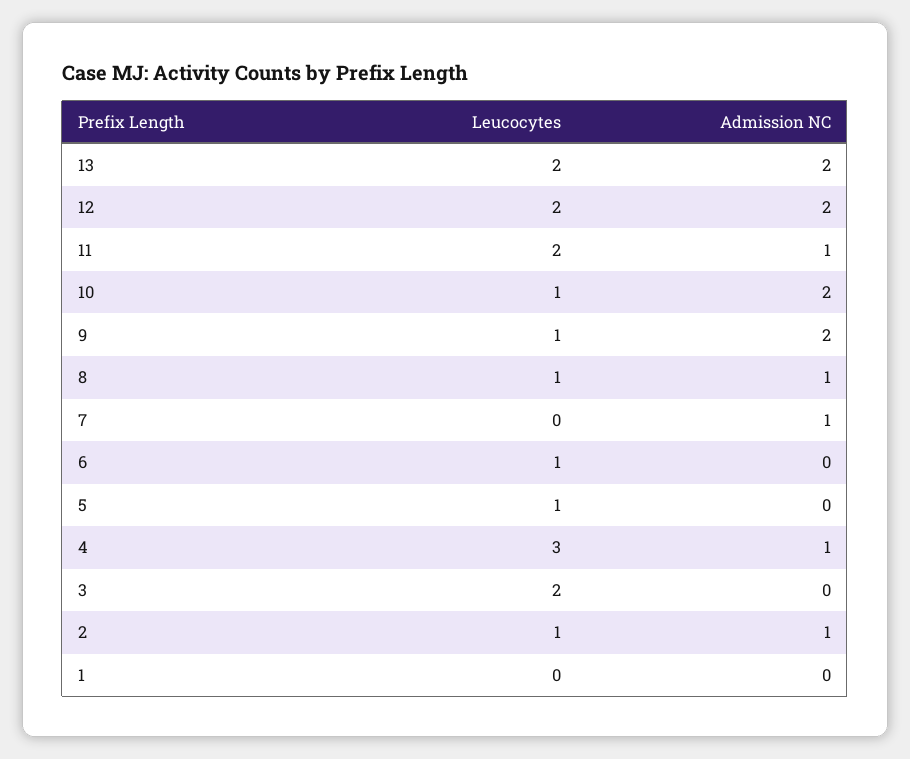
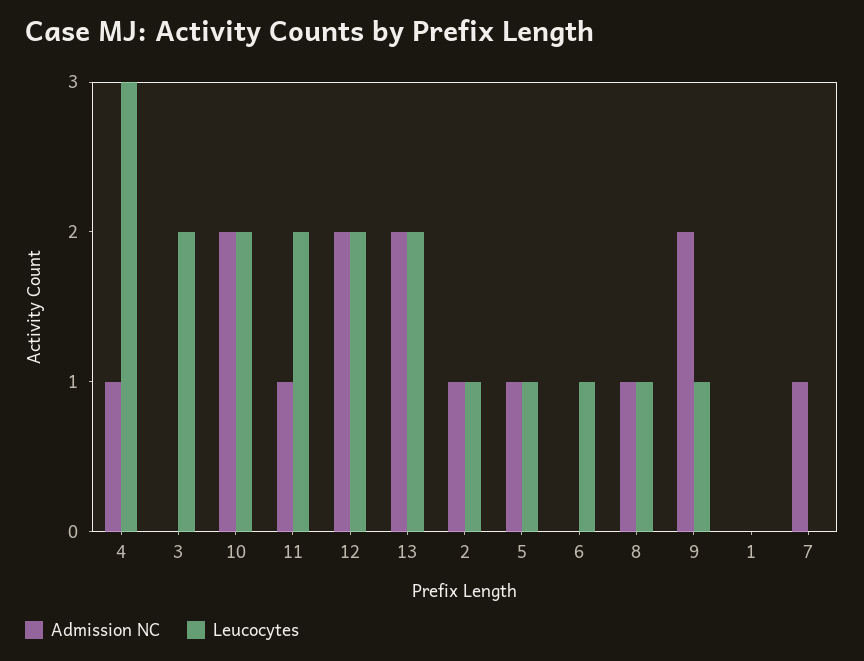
  {
    "Leucocytes": {
      "13": 2,
      "12": 2,
      "11": 2,
-     "10": 1,
+     "10": 2,
      "9": 1,
      "8": 1,
      "7": 0,
      "6": 1,
      "5": 1,
      "4": 3,
      "3": 2,
      "2": 1,
      "1": 0
    },
    "Admission NC": {
      "13": 2,
      "12": 2,
      "11": 1,
      "10": 2,
      "9": 2,
      "8": 1,
      "7": 1,
      "6": 0,
-     "5": 0,
+     "5": 1,
      "4": 1,
      "3": 0,
      "2": 1,
      "1": 0
    }
  }

